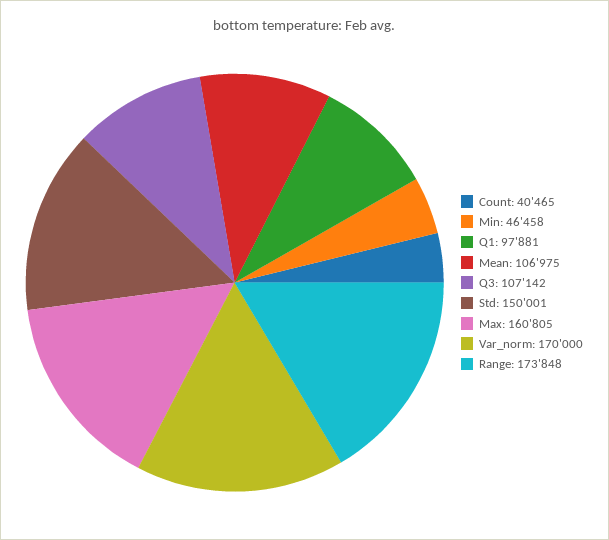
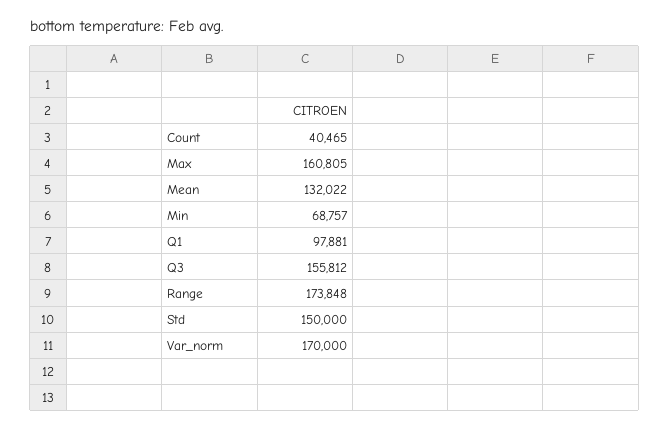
  {
    "Count": 40465,
-   "Min": 46458,
+   "Min": 68757,
    "Q1": 97881,
-   "Mean": 106975,
+   "Mean": 132022,
-   "Q3": 107142,
+   "Q3": 155812,
-   "Std": 150001,
+   "Std": 150000,
    "Max": 160805,
    "Var_norm": 170000,
    "Range": 173848
  }

